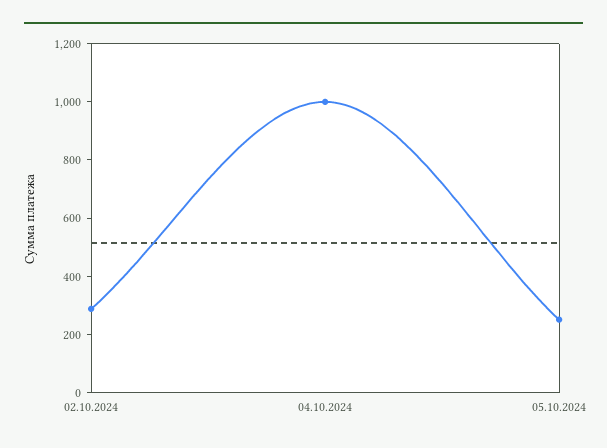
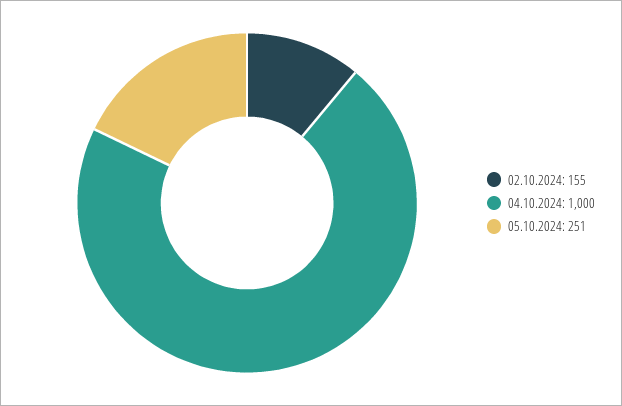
  {
-   "02.10.2024": 300,
+   "02.10.2024": 155,
    "04.10.2024": 1000,
    "05.10.2024": 251
  }

